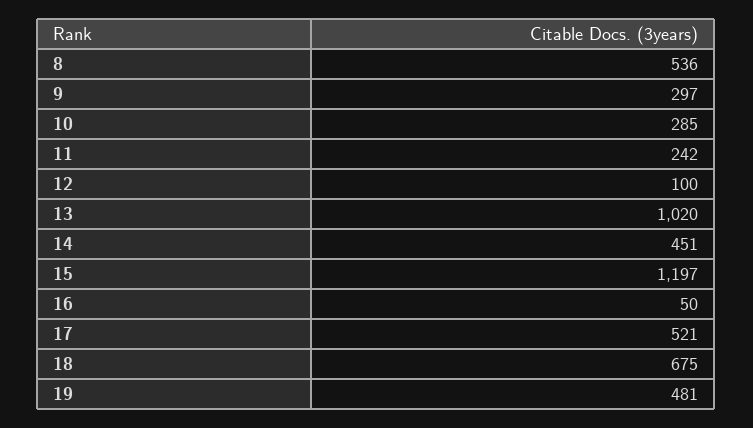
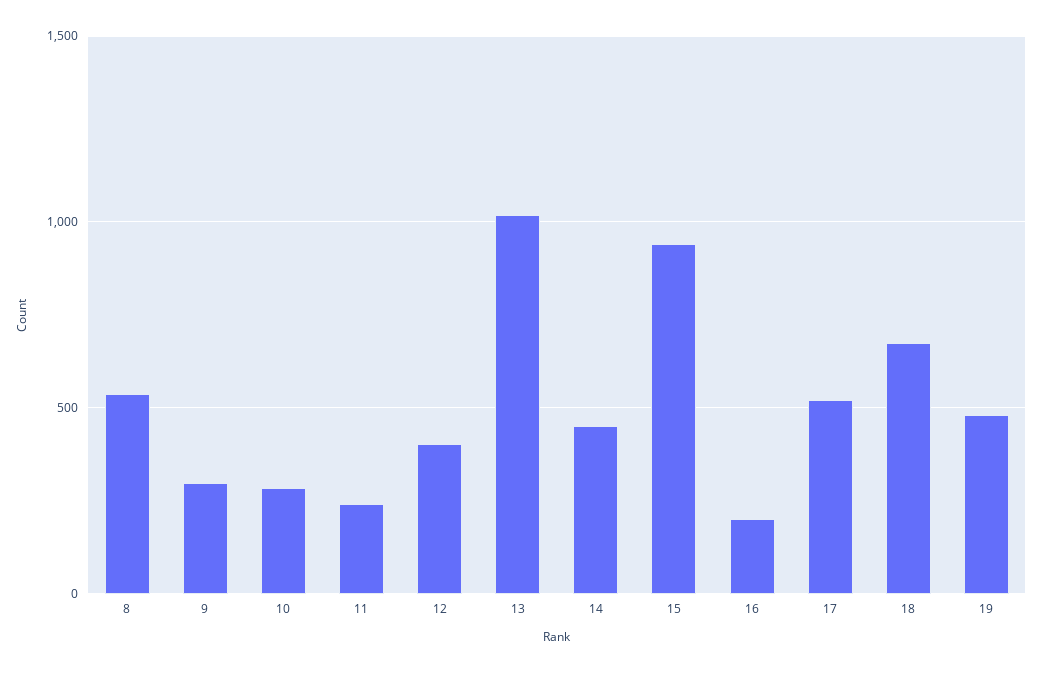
  {
    "8": 536,
    "9": 297,
    "10": 285,
    "11": 242,
-   "12": 100,
+   "12": 400,
    "13": 1020,
    "14": 451,
-   "15": 1197,
+   "15": 950,
-   "16": 50,
+   "16": 200,
    "17": 521,
    "18": 675,
    "19": 481
  }

